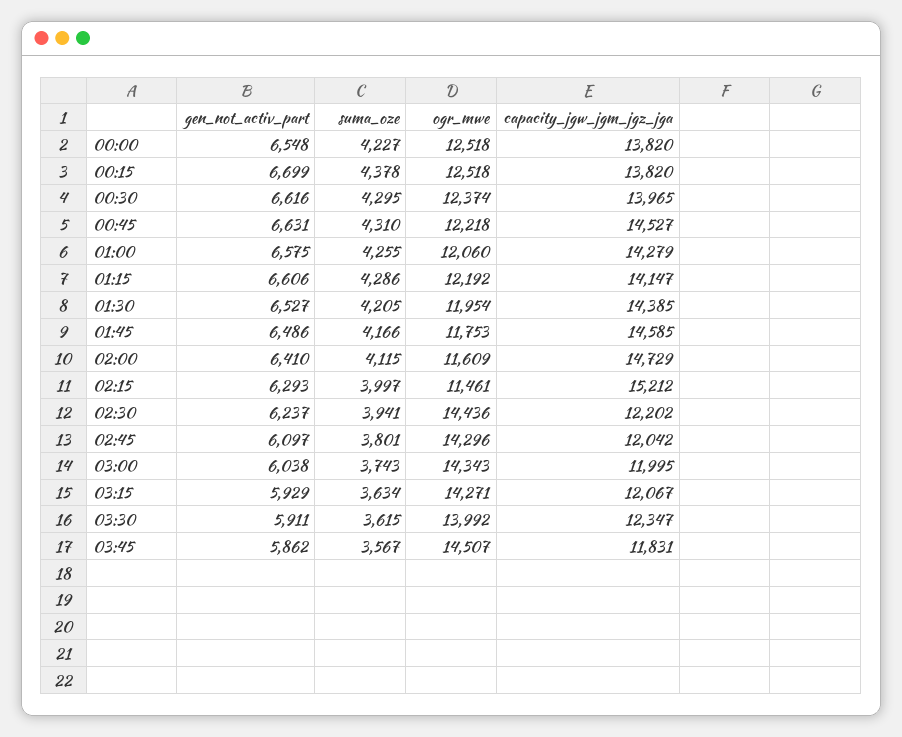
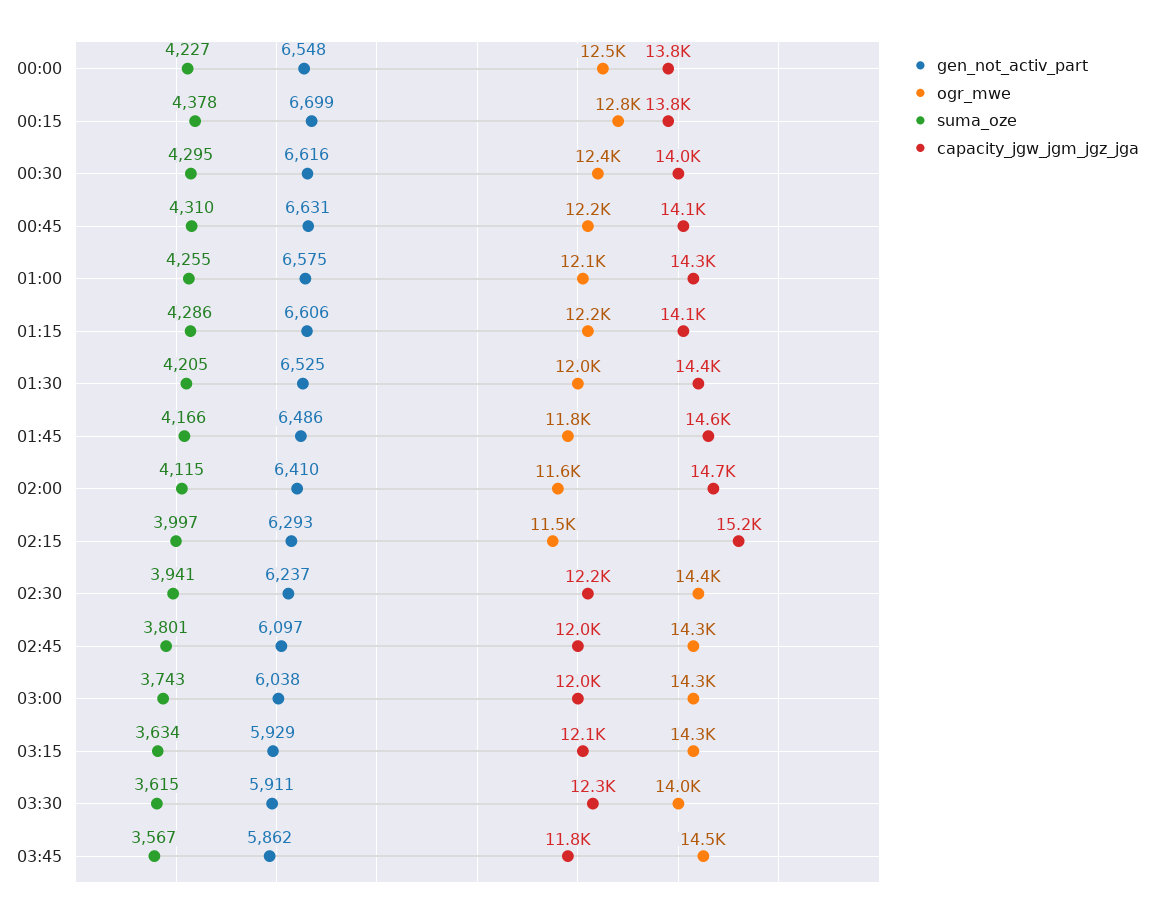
  {
    "gen_not_activ_part": {
      "00:00": 6548,
      "00:15": 6699,
      "00:30": 6616,
      "00:45": 6631,
      "01:00": 6575,
      "01:15": 6606,
-     "01:30": 6527,
+     "01:30": 6525,
      "01:45": 6486,
      "02:00": 6410,
      "02:15": 6293,
      "02:30": 6237,
      "02:45": 6097,
      "03:00": 6038,
      "03:15": 5929,
      "03:30": 5911,
      "03:45": 5862
    },
    "suma_oze": {
      "00:00": 4227,
      "00:15": 4378,
      "00:30": 4295,
      "00:45": 4310,
      "01:00": 4255,
      "01:15": 4286,
      "01:30": 4205,
      "01:45": 4166,
      "02:00": 4115,
      "02:15": 3997,
      "02:30": 3941,
      "02:45": 3801,
      "03:00": 3743,
      "03:15": 3634,
      "03:30": 3615,
      "03:45": 3567
    },
    "ogr_mwe": {
      "00:00": 12518,
-     "00:15": 12518,
+     "00:15": 12800,
      "00:30": 12374,
      "00:45": 12218,
      "01:00": 12060,
      "01:15": 12192,
      "01:30": 11954,
      "01:45": 11753,
      "02:00": 11609,
      "02:15": 11461,
      "02:30": 14436,
      "02:45": 14296,
      "03:00": 14343,
      "03:15": 14271,
      "03:30": 13992,
      "03:45": 14507
    },
    "capacity_jgw_jgm_jgz_jga": {
      "00:00": 13820,
      "00:15": 13820,
      "00:30": 13965,
-     "00:45": 14527,
+     "00:45": 14100,
      "01:00": 14279,
      "01:15": 14147,
      "01:30": 14385,
      "01:45": 14585,
      "02:00": 14729,
      "02:15": 15212,
      "02:30": 12202,
      "02:45": 12042,
      "03:00": 11995,
      "03:15": 12067,
      "03:30": 12347,
      "03:45": 11831
    }
  }

